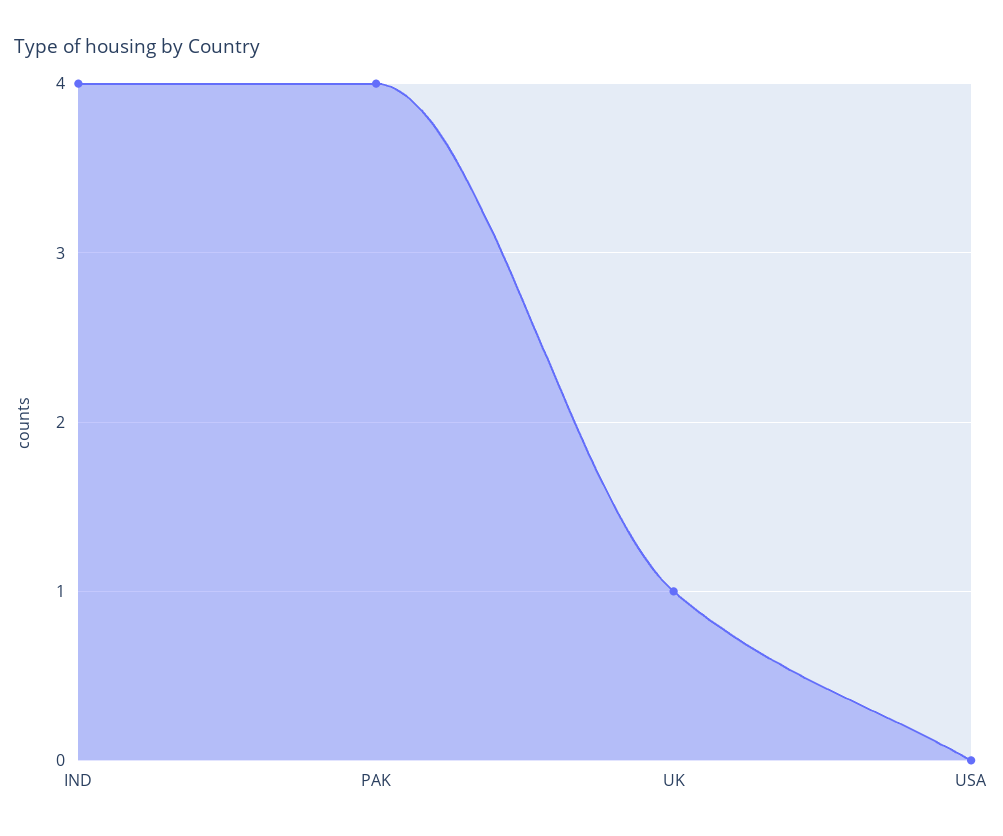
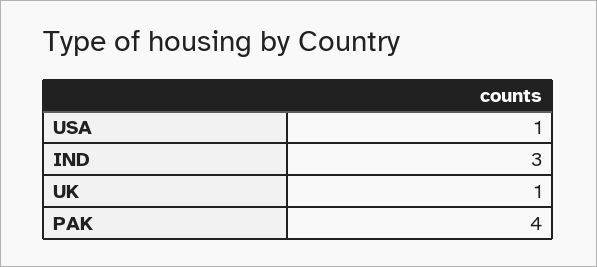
  {
-   "IND": 4,
+   "IND": 3,
    "PAK": 4,
    "UK": 1,
-   "USA": 0
+   "USA": 1
  }

